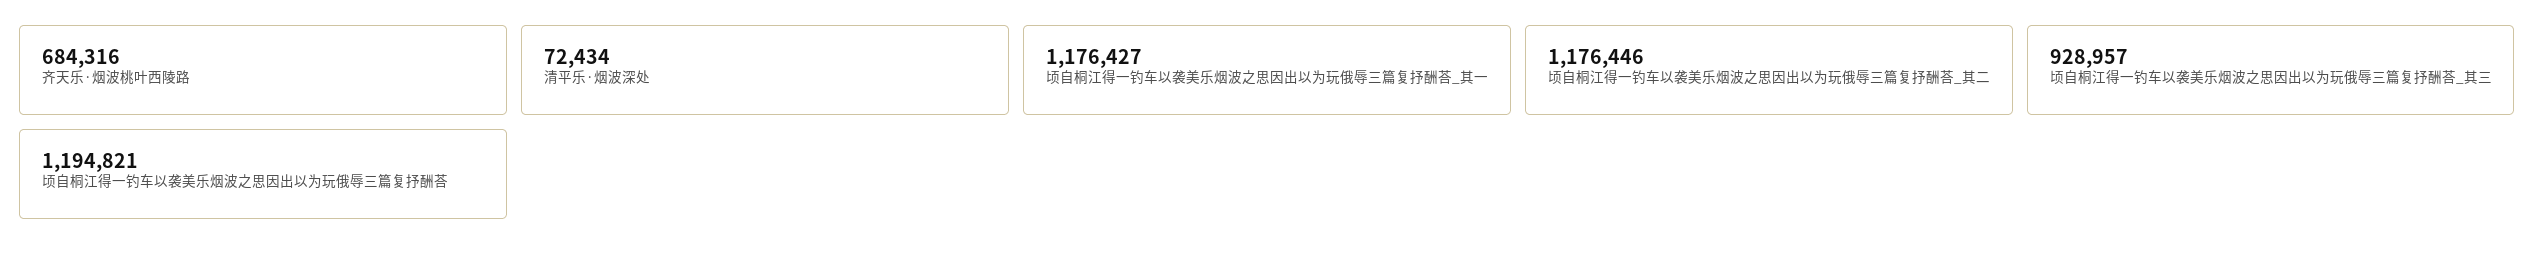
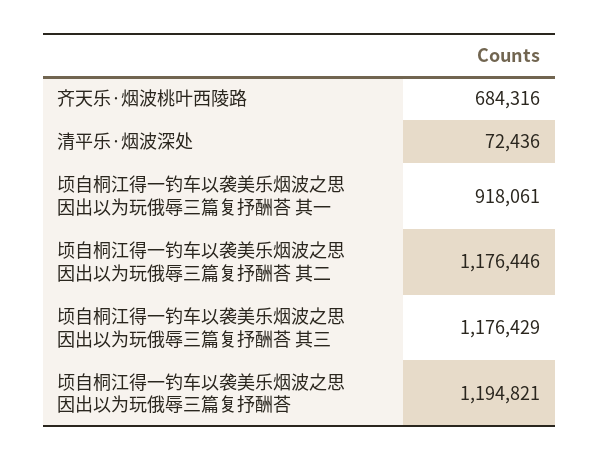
  {
    "齐天乐·烟波桃叶西陵路": 684316,
-   "清平乐·烟波深处": 72434,
+   "清平乐·烟波深处": 72436,
-   "顷自桐江得一钓车以袭美乐烟波之思因出以为玩俄辱三篇复抒酬荅_其一": 1176427,
+   "顷自桐江得一钓车以袭美乐烟波之思因出以为玩俄辱三篇复抒酬荅_其一": 918061,
    "顷自桐江得一钓车以袭美乐烟波之思因出以为玩俄辱三篇复抒酬荅_其二": 1176446,
-   "顷自桐江得一钓车以袭美乐烟波之思因出以为玩俄辱三篇复抒酬荅_其三": 928957,
+   "顷自桐江得一钓车以袭美乐烟波之思因出以为玩俄辱三篇复抒酬荅_其三": 1176429,
    "顷自桐江得一钓车以袭美乐烟波之思因出以为玩俄辱三篇复抒酬荅": 1194821
  }

